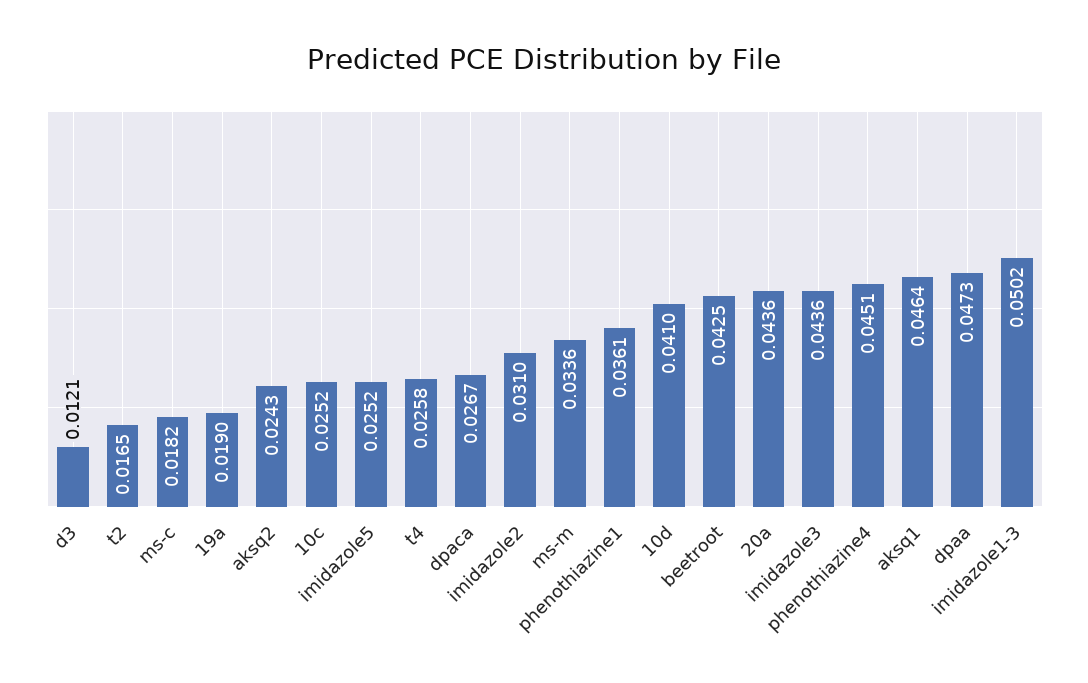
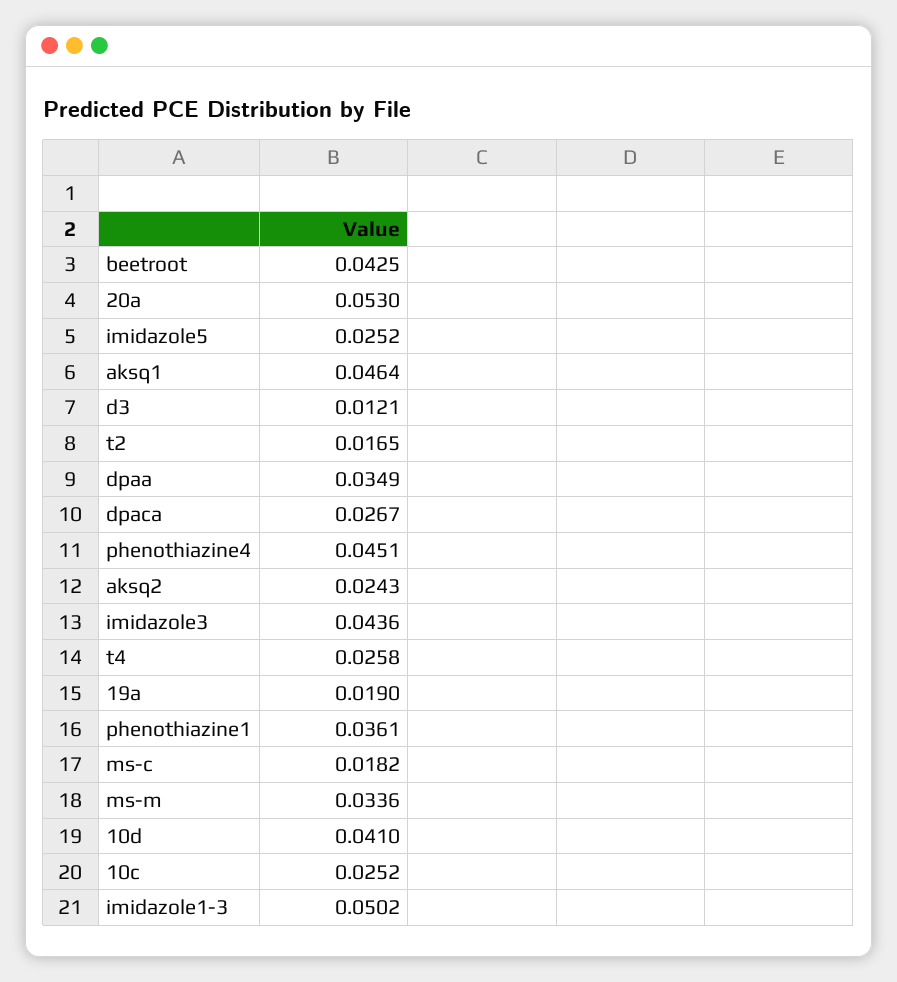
  {
    "d3": 0.0121,
    "t2": 0.0165,
    "ms-c": 0.0182,
    "19a": 0.019,
    "aksq2": 0.0243,
    "10c": 0.0252,
    "imidazole5": 0.0252,
    "t4": 0.0258,
    "dpaca": 0.0267,
-   "imidazole2": 0.031,
    "ms-m": 0.0336,
    "phenothiazine1": 0.0361,
    "10d": 0.041,
    "beetroot": 0.0425,
-   "20a": 0.0436,
+   "20a": 0.053,
    "imidazole3": 0.0436,
    "phenothiazine4": 0.0451,
    "aksq1": 0.0464,
-   "dpaa": 0.0473,
+   "dpaa": 0.0349,
    "imidazole1-3": 0.0502
  }

